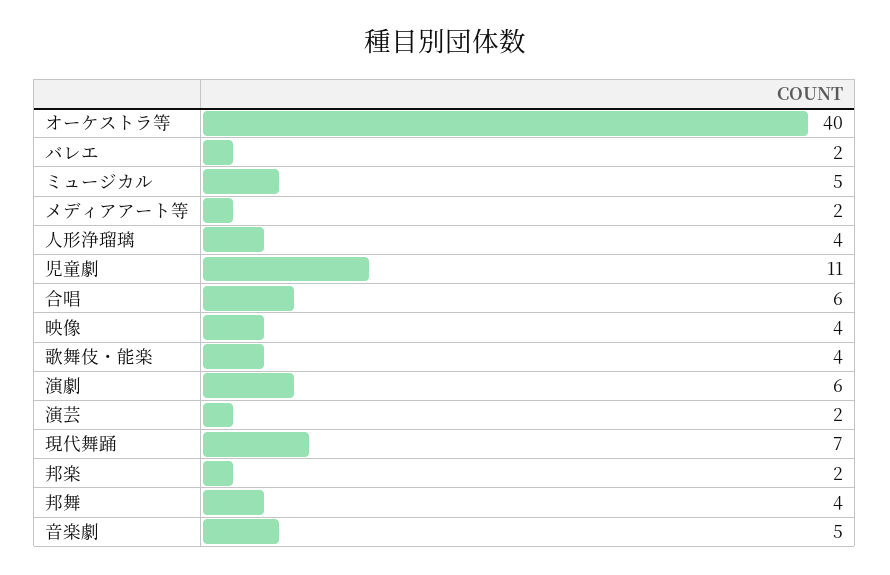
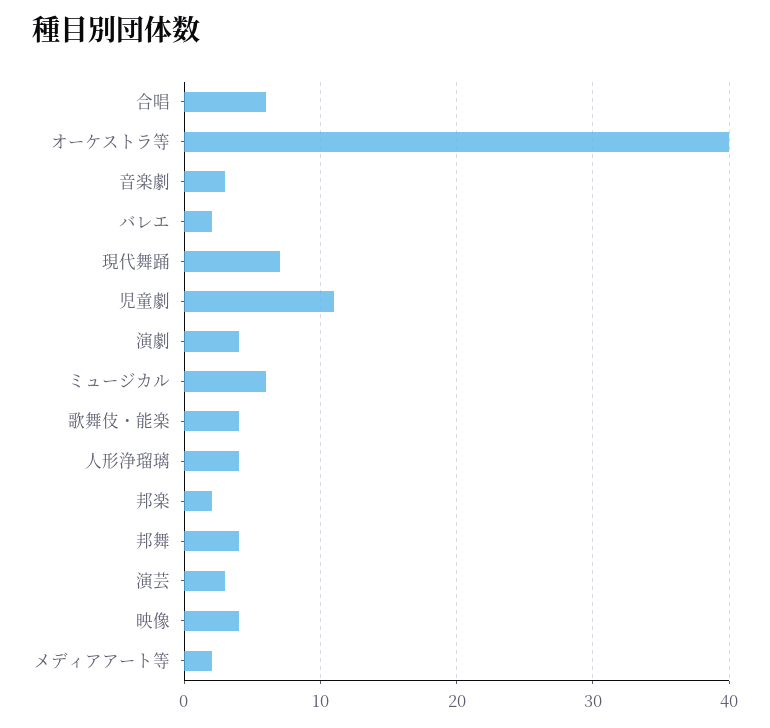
  {
    "オーケストラ等": 40,
    "バレエ": 2,
-   "ミュージカル": 5,
+   "ミュージカル": 6,
    "メディアアート等": 2,
    "人形浄瑠璃": 4,
    "児童劇": 11,
    "合唱": 6,
    "映像": 4,
    "歌舞伎・能楽": 4,
-   "演劇": 6,
+   "演劇": 4,
-   "演芸": 2,
+   "演芸": 3,
    "現代舞踊": 7,
    "邦楽": 2,
    "邦舞": 4,
-   "音楽劇": 5
+   "音楽劇": 3
  }

